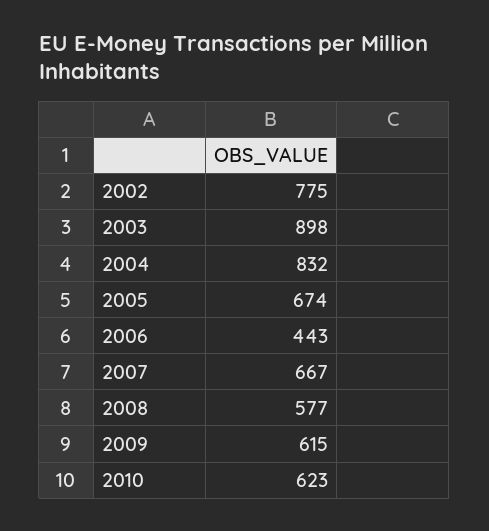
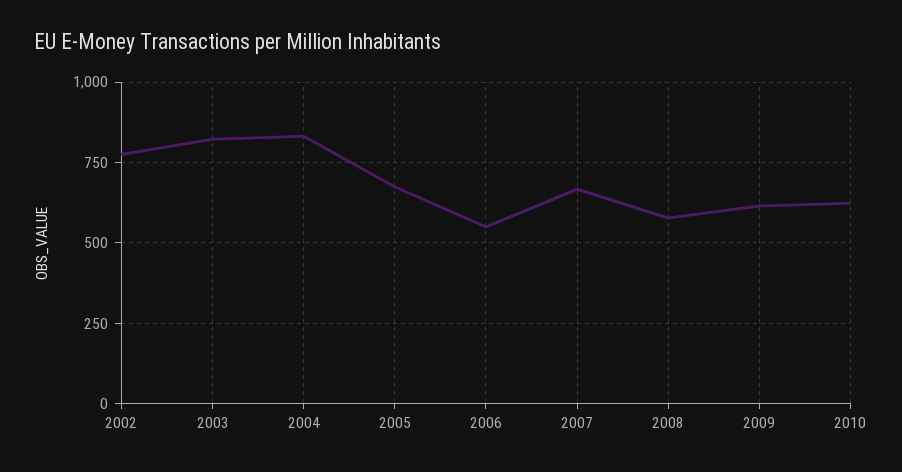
  {
    "2002": 775,
-   "2003": 898,
+   "2003": 825,
    "2004": 832,
    "2005": 674,
-   "2006": 443,
+   "2006": 550,
    "2007": 667,
    "2008": 577,
    "2009": 615,
    "2010": 623
  }

